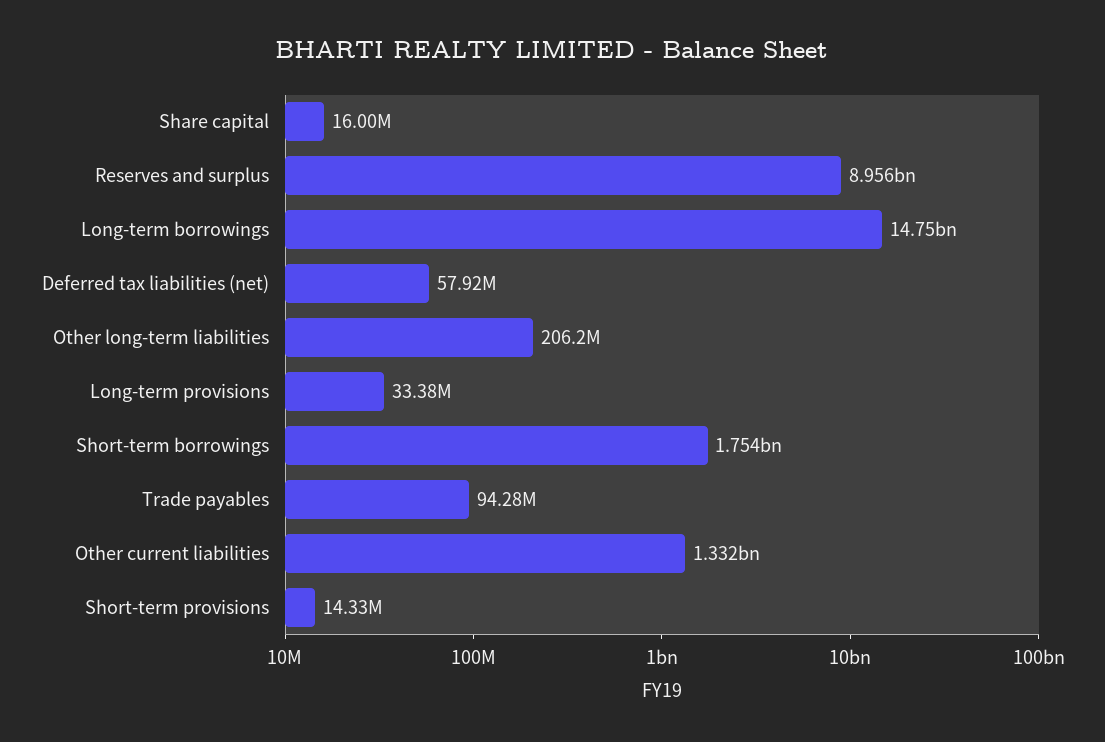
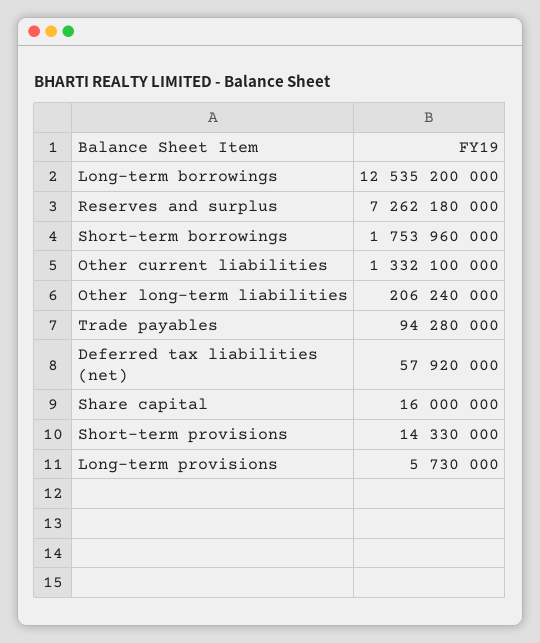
  {
    "Share capital": 16000000,
-   "Reserves and surplus": 8956000000,
+   "Reserves and surplus": 7262180000,
-   "Long-term borrowings": 14750000000,
+   "Long-term borrowings": 12535200000,
    "Deferred tax liabilities (net)": 57920000,
    "Other long-term liabilities": 206240000,
-   "Long-term provisions": 33380000,
+   "Long-term provisions": 5730000,
    "Short-term borrowings": 1753960000,
    "Trade payables": 94280000,
    "Other current liabilities": 1332100000,
    "Short-term provisions": 14330000
  }

